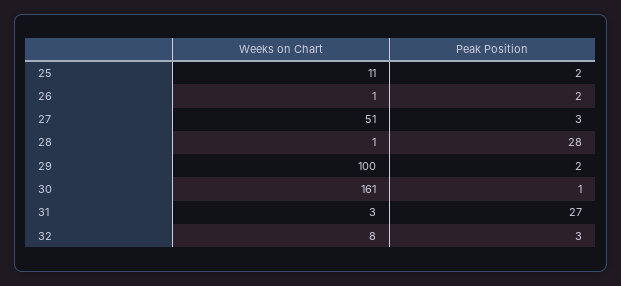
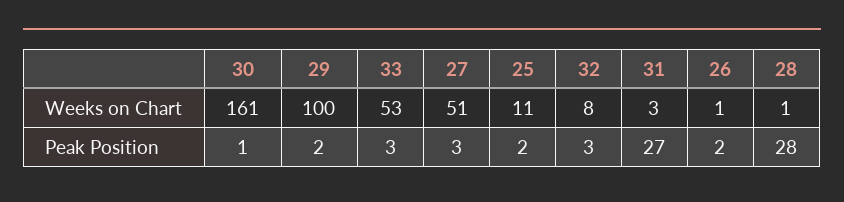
  {
    "Weeks on Chart": {
      "25": 11,
      "26": 1,
      "27": 51,
      "28": 1,
      "29": 100,
      "30": 161,
      "31": 3,
-     "32": 8
+     "32": 8,
+     "33": 53
    },
    "Peak Position": {
      "25": 2,
      "26": 2,
      "27": 3,
      "28": 28,
      "29": 2,
      "30": 1,
      "31": 27,
-     "32": 3
+     "32": 3,
+     "33": 3
    }
  }

